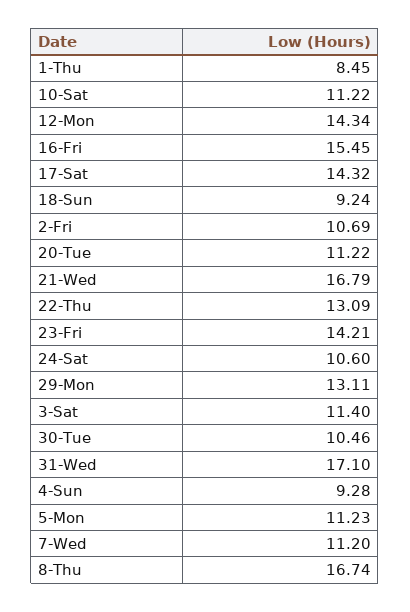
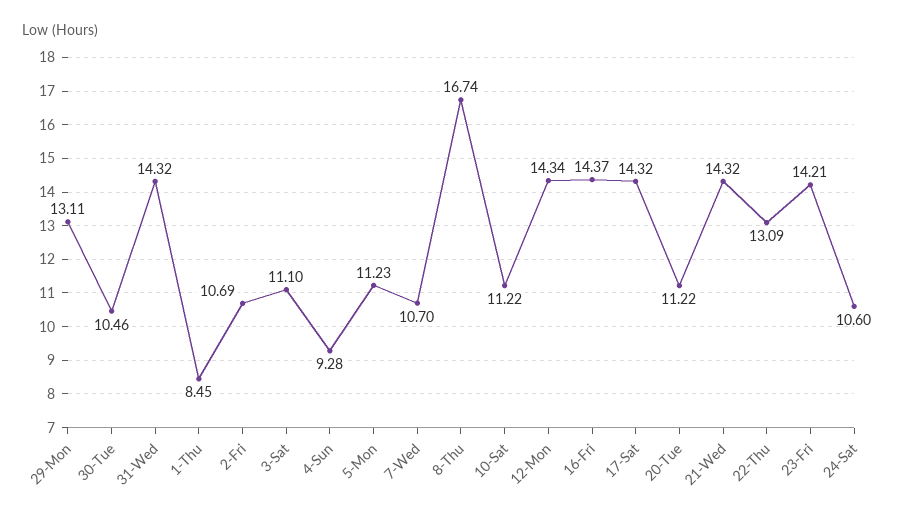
  {
    "1-Thu": 8.45,
    "10-Sat": 11.22,
    "12-Mon": 14.34,
-   "16-Fri": 15.45,
+   "16-Fri": 14.37,
    "17-Sat": 14.32,
-   "18-Sun": 9.24,
    "2-Fri": 10.69,
    "20-Tue": 11.22,
-   "21-Wed": 16.79,
+   "21-Wed": 14.32,
    "22-Thu": 13.09,
    "23-Fri": 14.21,
    "24-Sat": 10.6,
    "29-Mon": 13.11,
-   "3-Sat": 11.4,
+   "3-Sat": 11.1,
    "30-Tue": 10.46,
-   "31-Wed": 17.1,
+   "31-Wed": 14.32,
    "4-Sun": 9.28,
    "5-Mon": 11.23,
-   "7-Wed": 11.2,
+   "7-Wed": 10.7,
    "8-Thu": 16.74
  }

